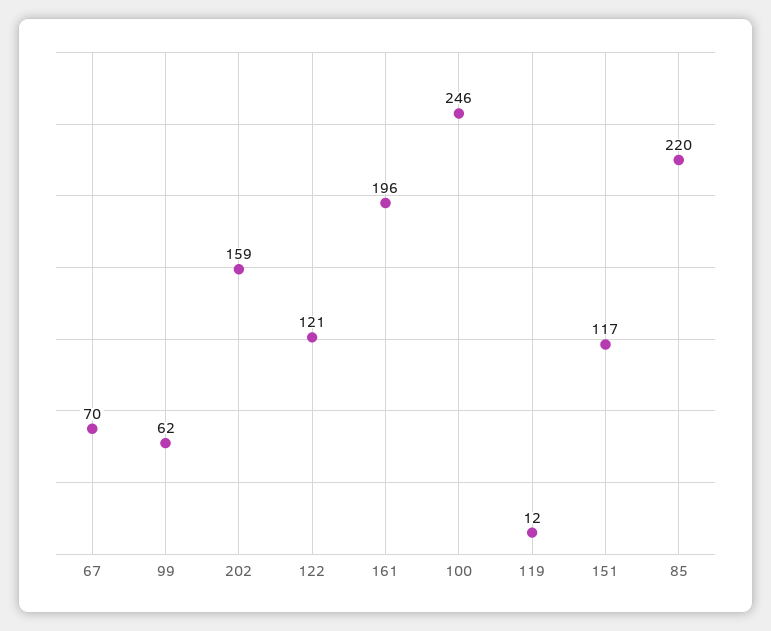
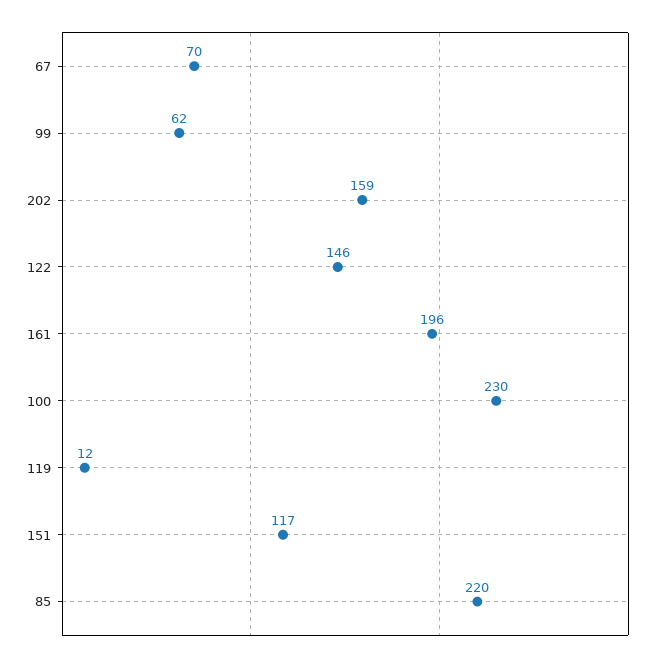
  {
    "67": 70,
    "99": 62,
    "202": 159,
-   "122": 121,
+   "122": 146,
    "161": 196,
-   "100": 246,
+   "100": 230,
    "119": 12,
    "151": 117,
    "85": 220
  }

